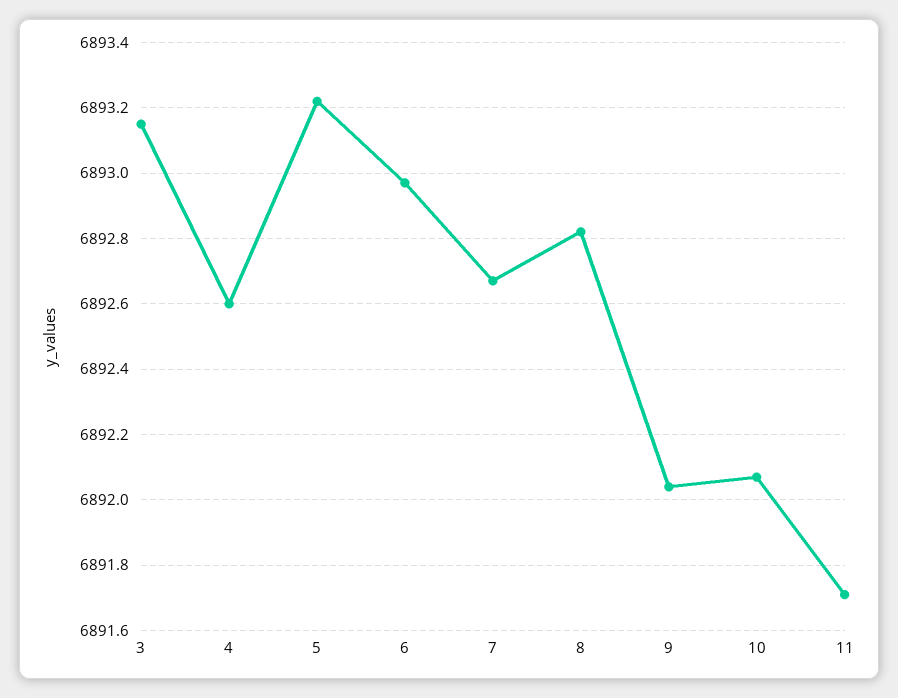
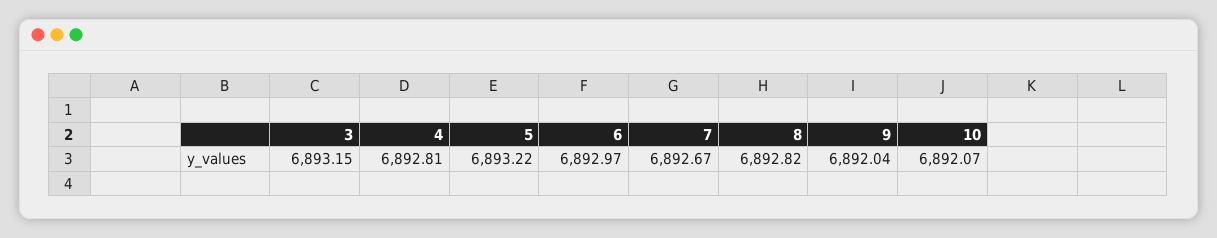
  {
    "3": 6893.15,
-   "4": 6892.6,
+   "4": 6892.81,
    "5": 6893.22,
    "6": 6892.97,
    "7": 6892.67,
    "8": 6892.82,
    "9": 6892.04,
-   "10": 6892.07,
+   "10": 6892.07
-   "11": 6891.7
  }

